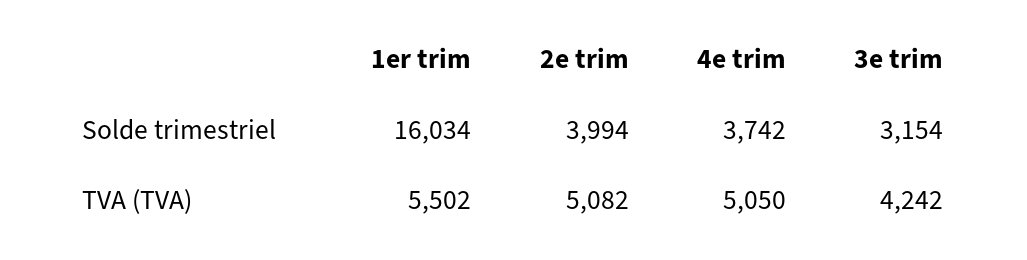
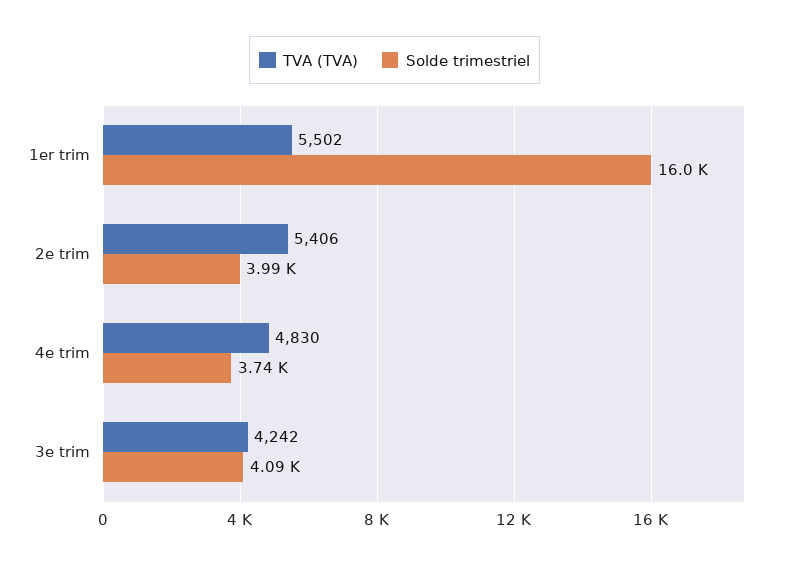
  {
    "Solde trimestriel": {
      "1er trim": 16034,
      "2e trim": 3994,
      "4e trim": 3742,
-     "3e trim": 3154
+     "3e trim": 4090
    },
    "TVA (TVA)": {
      "1er trim": 5502,
-     "2e trim": 5082,
+     "2e trim": 5406,
-     "4e trim": 5050,
+     "4e trim": 4830,
      "3e trim": 4242
    }
  }

